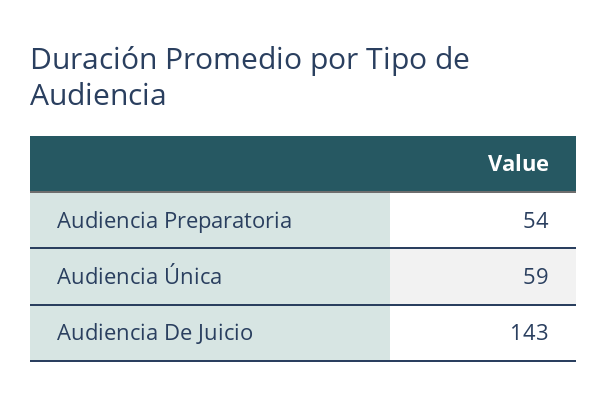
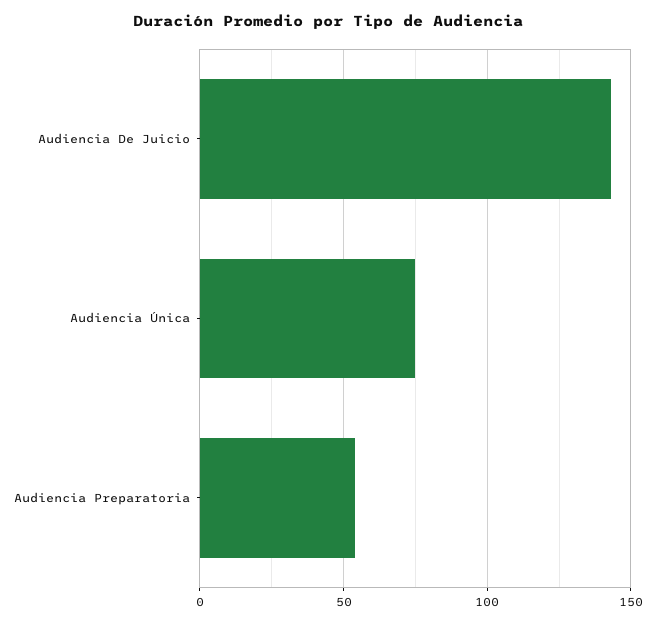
  {
    "Audiencia Preparatoria": 54,
-   "Audiencia Única": 59,
+   "Audiencia Única": 75,
    "Audiencia De Juicio": 143
  }

